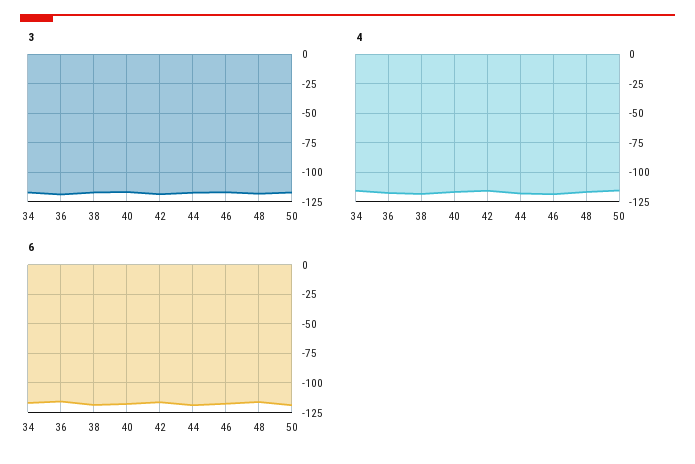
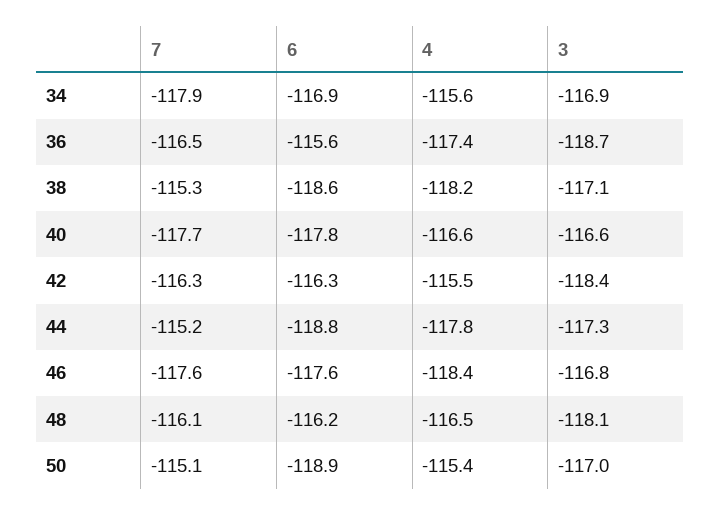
  {
    "3": {
      "34": -116.9,
      "36": -118.7,
      "38": -117.1,
      "40": -116.6,
      "42": -118.4,
      "44": -117.3,
      "46": -116.8,
      "48": -118.1,
      "50": -117
    },
    "4": {
      "34": -115.6,
      "36": -117.4,
      "38": -118.2,
      "40": -116.6,
      "42": -115.5,
      "44": -117.8,
      "46": -118.4,
      "48": -116.5,
      "50": -115.4
    },
    "6": {
      "34": -116.9,
      "36": -115.6,
      "38": -118.6,
      "40": -117.8,
      "42": -116.3,
      "44": -118.8,
      "46": -117.6,
      "48": -116.2,
      "50": -118.9
-   }
+   },
+   "7": {
+     "34": -117.9,
+     "36": -116.5,
+     "38": -115.3,
+     "40": -117.7,
+     "42": -116.3,
+     "44": -115.2,
+     "46": -117.6,
+     "48": -116.1,
+     "50": -115.1
+   }
  }

